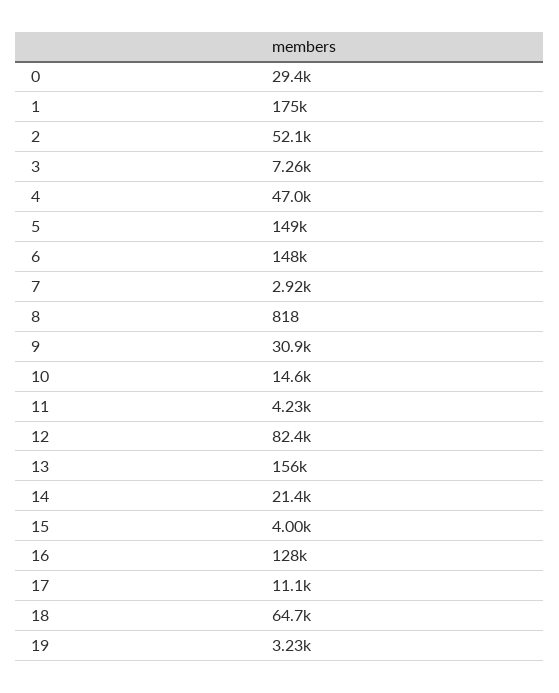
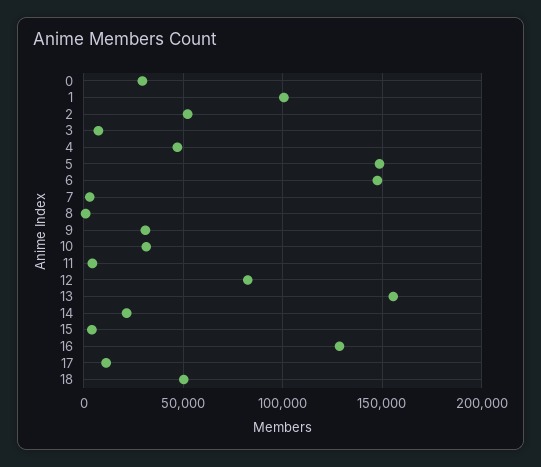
  {
    "0": 29400,
-   "1": 175000,
+   "1": 100000,
    "2": 52100,
    "3": 7260,
    "4": 47000,
    "5": 149000,
    "6": 148000,
    "7": 2920,
    "8": 818,
    "9": 30900,
-   "10": 14600,
+   "10": 30000,
    "11": 4230,
    "12": 82400,
    "13": 156000,
    "14": 21400,
    "15": 4000,
    "16": 128000,
    "17": 11100,
-   "18": 64700,
+   "18": 50000
-   "19": 3230
  }

